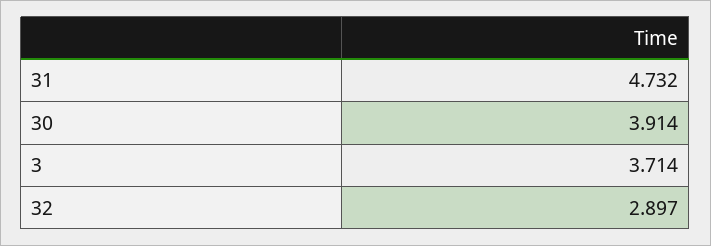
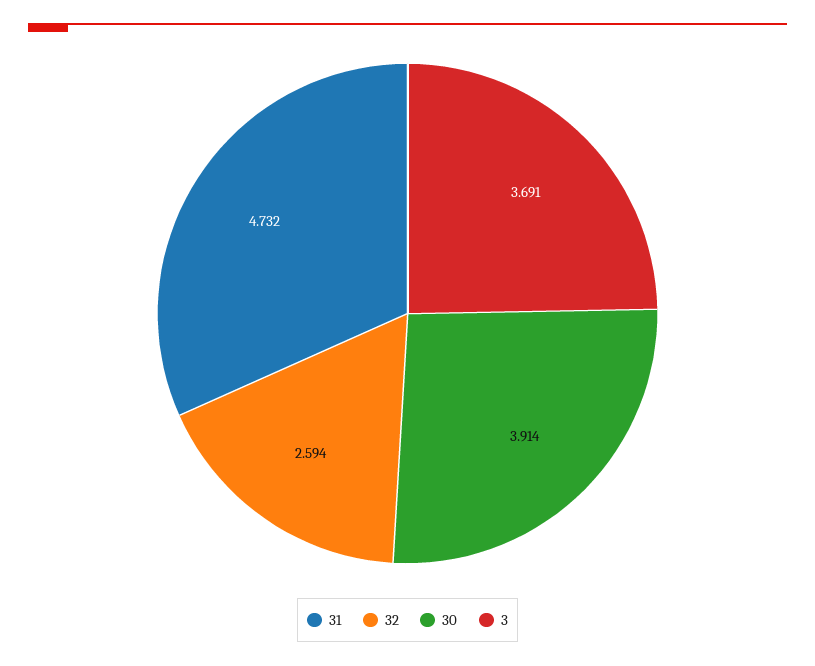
  {
    "31": 4.732,
    "30": 3.914,
-   "3": 3.714,
+   "3": 3.691,
-   "32": 2.897
+   "32": 2.594
  }

